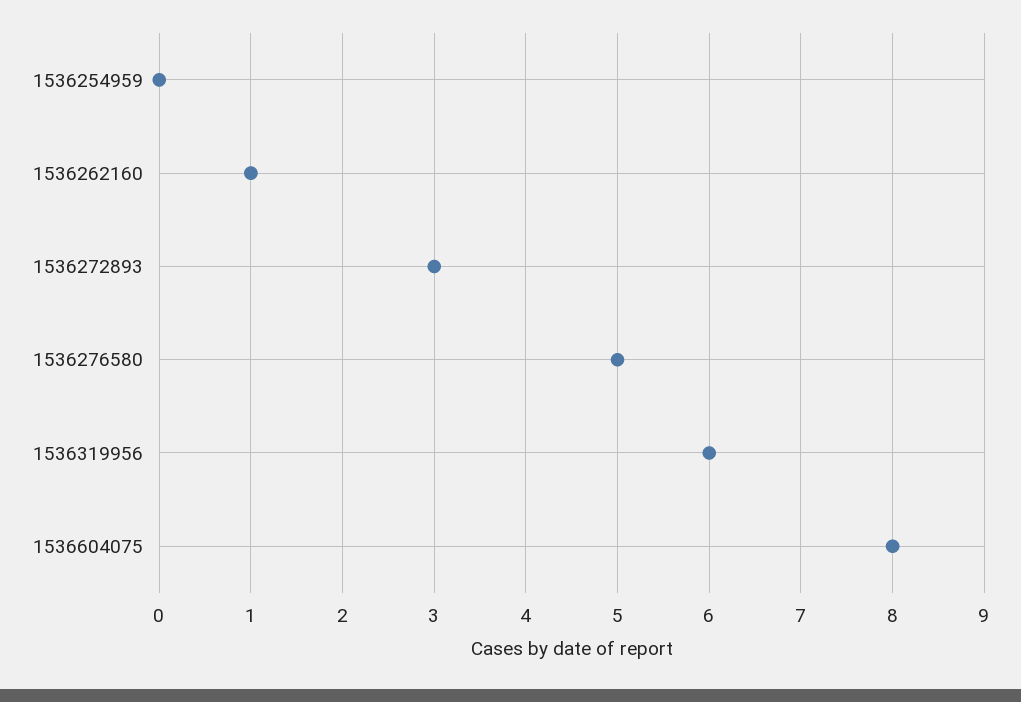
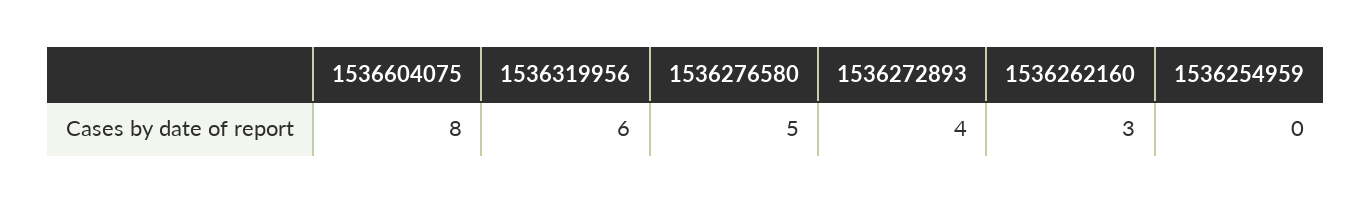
  {
    "1536254959": 0,
-   "1536262160": 1,
+   "1536262160": 3,
-   "1536272893": 3,
+   "1536272893": 4,
    "1536276580": 5,
    "1536319956": 6,
    "1536604075": 8
  }

